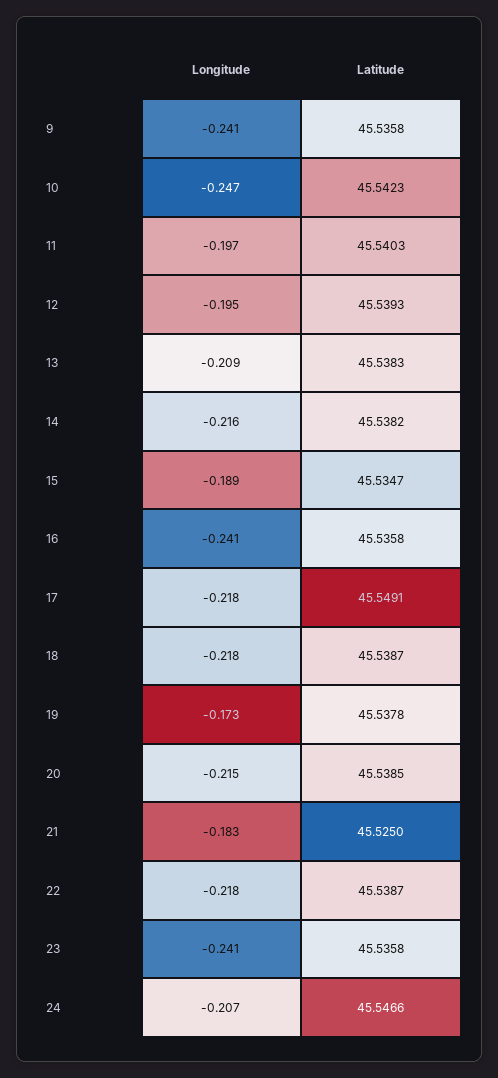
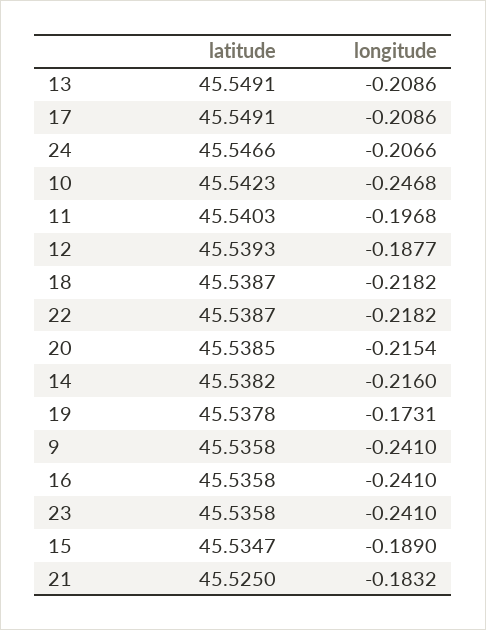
  {
    "Longitude": {
      "9": -0.241,
      "10": -0.2468,
      "11": -0.1968,
-     "12": -0.195,
+     "12": -0.1877,
      "13": -0.2086,
      "14": -0.216,
      "15": -0.189,
      "16": -0.241,
-     "17": -0.218,
+     "17": -0.2086,
      "18": -0.2182,
      "19": -0.1731,
      "20": -0.2154,
      "21": -0.1832,
      "22": -0.2182,
      "23": -0.241,
      "24": -0.2066
    },
    "Latitude": {
      "9": 45.5358,
      "10": 45.5423,
      "11": 45.5403,
      "12": 45.5393,
-     "13": 45.5383,
+     "13": 45.5491,
      "14": 45.5382,
      "15": 45.5347,
      "16": 45.5358,
      "17": 45.5491,
      "18": 45.5387,
      "19": 45.5378,
      "20": 45.5385,
      "21": 45.525,
      "22": 45.5387,
      "23": 45.5358,
      "24": 45.5466
    }
  }

